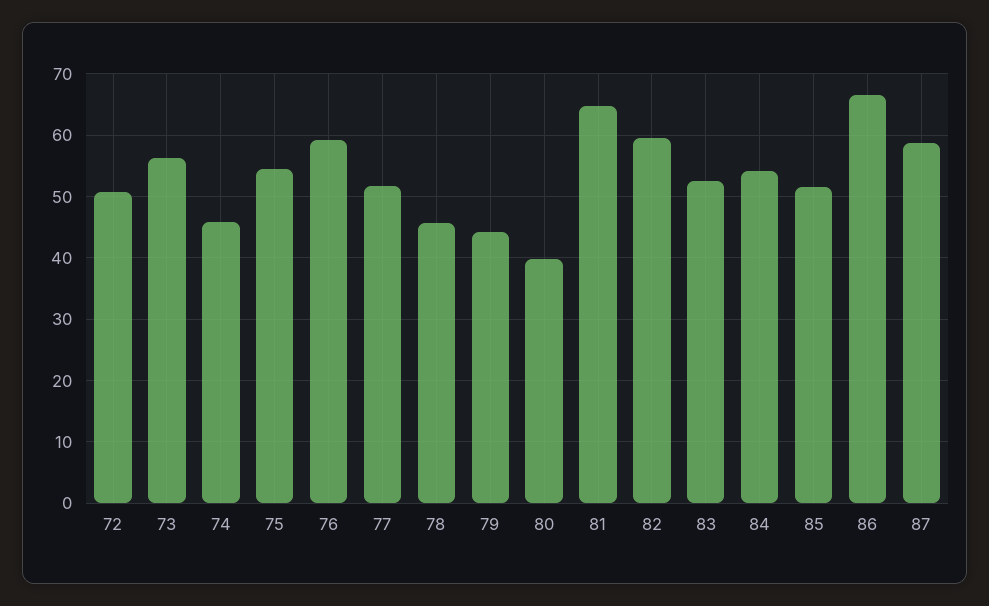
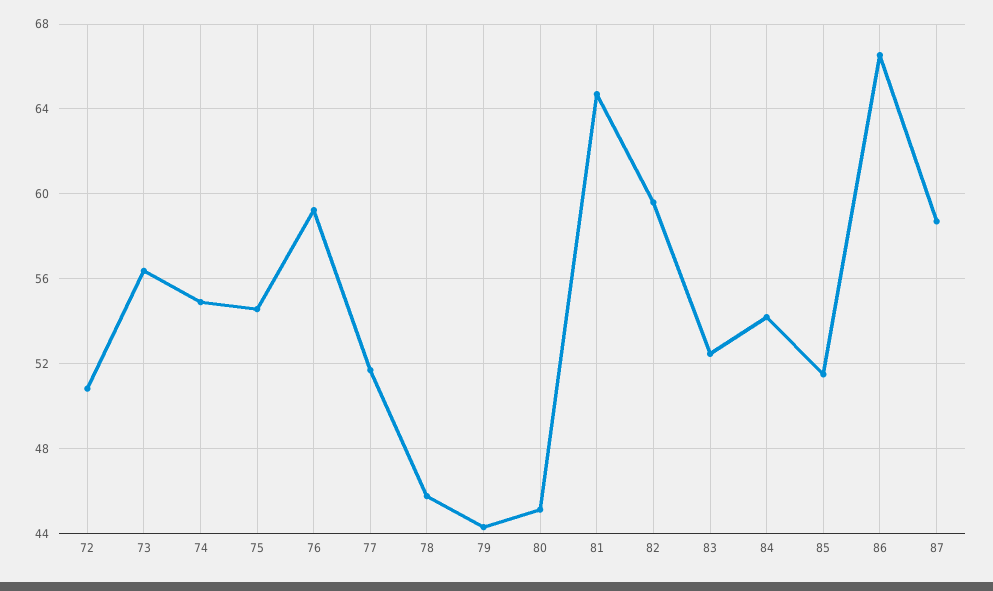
  {
    "72": 51,
    "73": 56.5,
-   "74": 46,
+   "74": 55,
    "75": 54.5,
    "76": 59,
    "77": 51.5,
    "78": 46,
    "79": 44.5,
-   "80": 40,
+   "80": 45,
    "81": 64.5,
    "82": 59.5,
    "83": 52.5,
    "84": 54,
    "85": 51.5,
    "86": 66.5,
    "87": 58.5
  }

